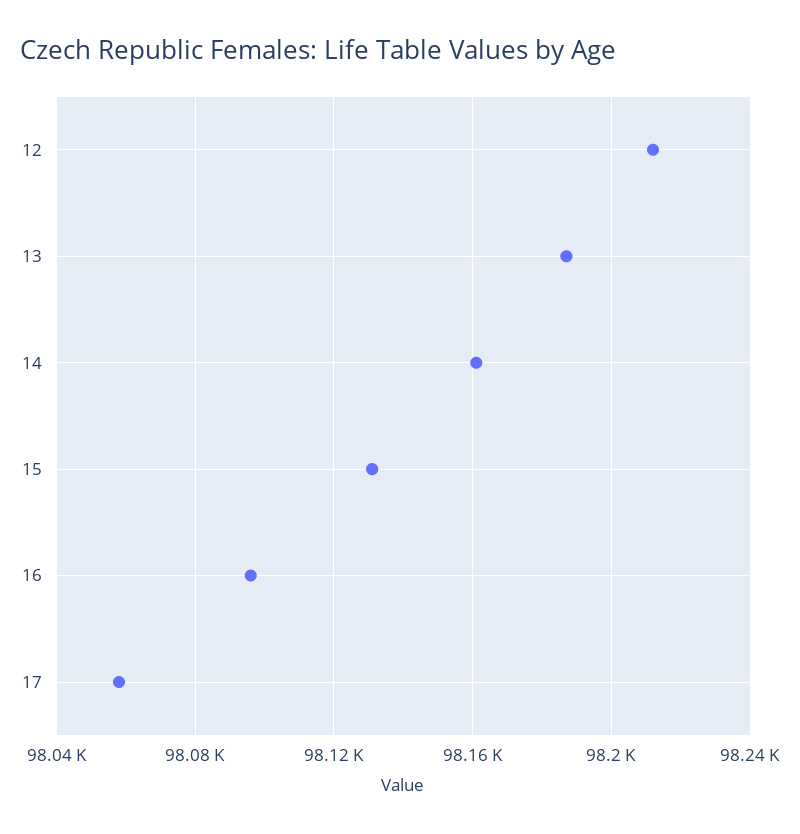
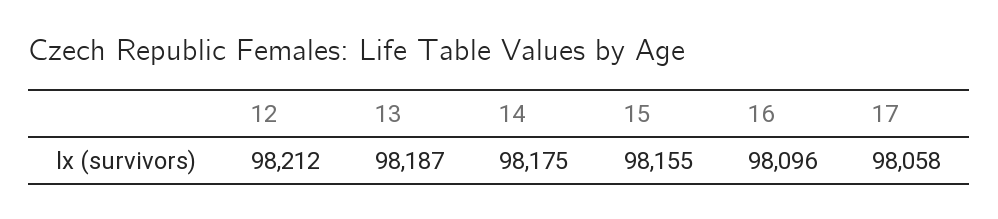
  {
    "12": 98212,
    "13": 98187,
-   "14": 98160,
+   "14": 98175,
-   "15": 98130,
+   "15": 98155,
    "16": 98096,
    "17": 98058
  }

